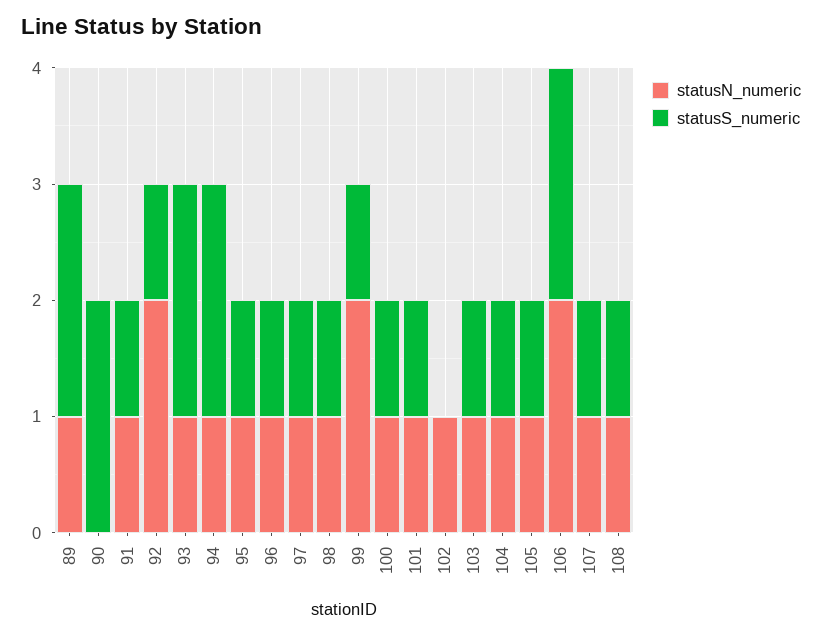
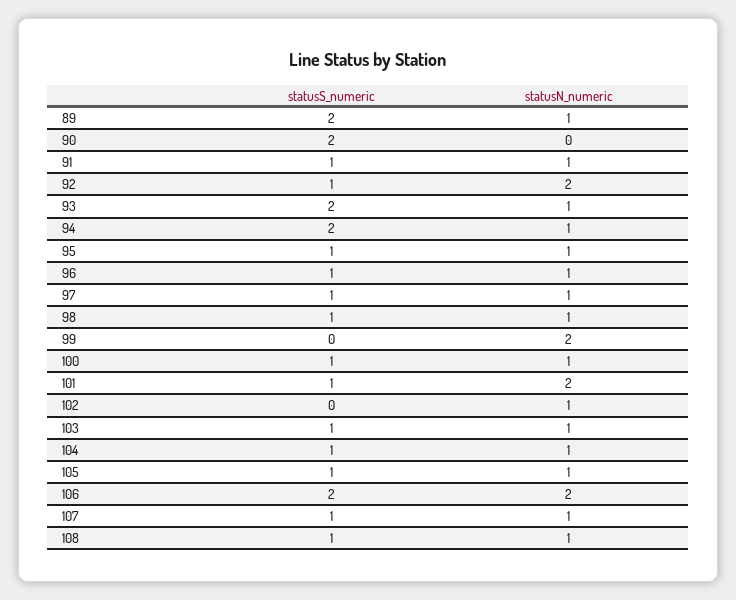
  {
    "statusN_numeric": {
      "89": 1,
      "90": 0,
      "91": 1,
      "92": 2,
      "93": 1,
      "94": 1,
      "95": 1,
      "96": 1,
      "97": 1,
      "98": 1,
      "99": 2,
      "100": 1,
-     "101": 1,
+     "101": 2,
      "102": 1,
      "103": 1,
      "104": 1,
      "105": 1,
      "106": 2,
      "107": 1,
      "108": 1
    },
    "statusS_numeric": {
      "89": 2,
      "90": 2,
      "91": 1,
      "92": 1,
      "93": 2,
      "94": 2,
      "95": 1,
      "96": 1,
      "97": 1,
      "98": 1,
-     "99": 1,
+     "99": 0,
      "100": 1,
      "101": 1,
      "102": 0,
      "103": 1,
      "104": 1,
      "105": 1,
      "106": 2,
      "107": 1,
      "108": 1
    }
  }

